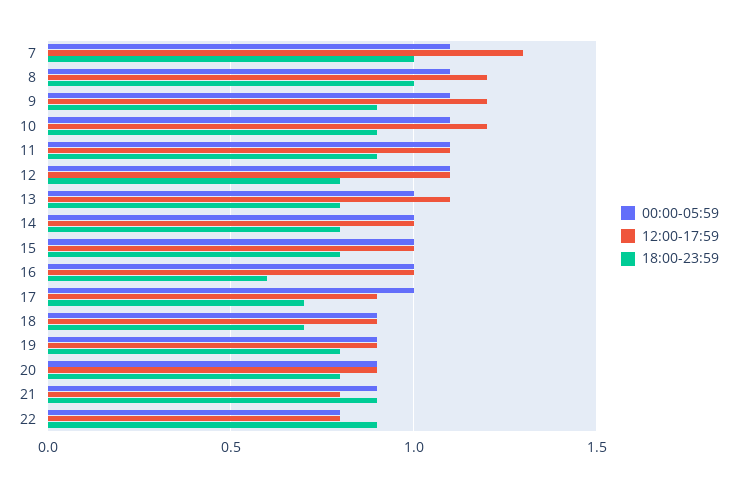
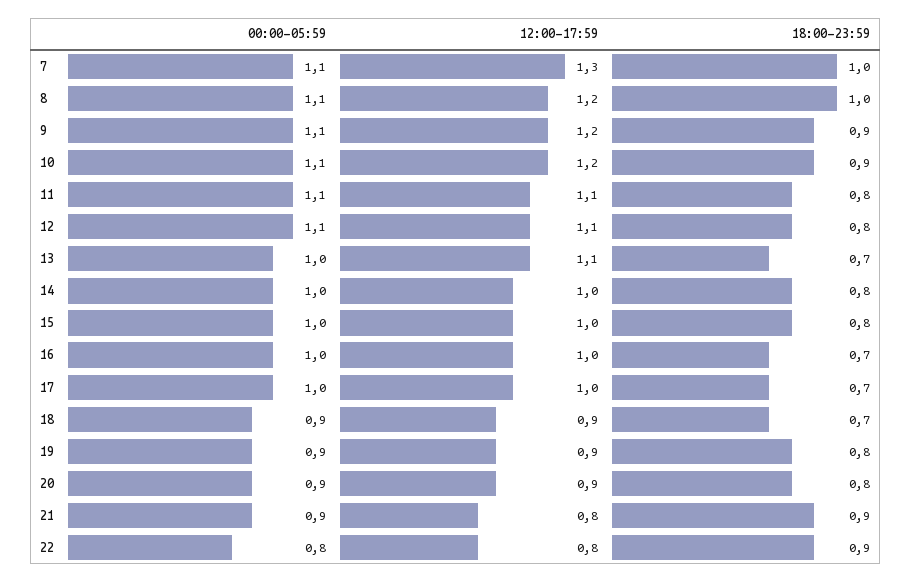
  {
    "00:00-05:59": {
      "7": 1.1,
      "8": 1.1,
      "9": 1.1,
      "10": 1.1,
      "11": 1.1,
      "12": 1.1,
      "13": 1,
      "14": 1,
      "15": 1,
      "16": 1,
      "17": 1,
      "18": 0.9,
      "19": 0.9,
      "20": 0.9,
      "21": 0.9,
      "22": 0.8
    },
    "12:00-17:59": {
      "7": 1.3,
      "8": 1.2,
      "9": 1.2,
      "10": 1.2,
      "11": 1.1,
      "12": 1.1,
      "13": 1.1,
      "14": 1,
      "15": 1,
      "16": 1,
-     "17": 0.9,
+     "17": 1,
      "18": 0.9,
      "19": 0.9,
      "20": 0.9,
      "21": 0.8,
      "22": 0.8
    },
    "18:00-23:59": {
      "7": 1,
      "8": 1,
      "9": 0.9,
      "10": 0.9,
-     "11": 0.9,
+     "11": 0.8,
      "12": 0.8,
-     "13": 0.8,
+     "13": 0.7,
      "14": 0.8,
      "15": 0.8,
-     "16": 0.6,
+     "16": 0.7,
      "17": 0.7,
      "18": 0.7,
      "19": 0.8,
      "20": 0.8,
      "21": 0.9,
      "22": 0.9
    }
  }

